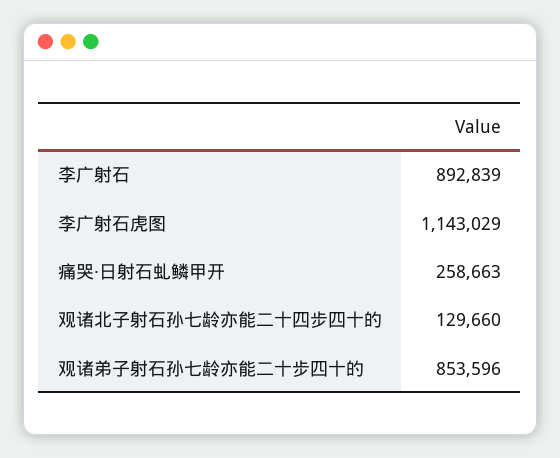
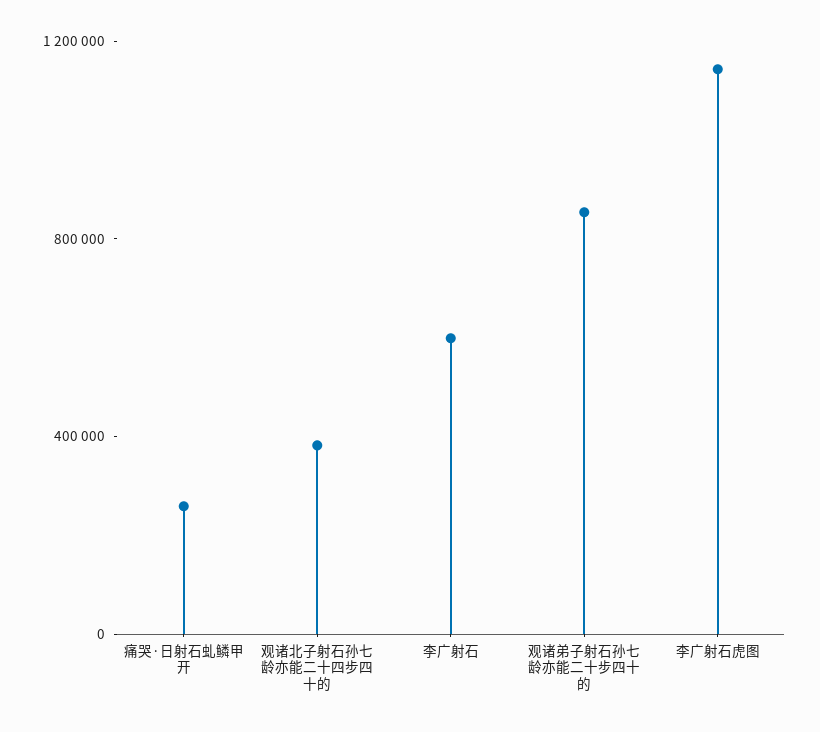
  {
-   "李广射石": 892839,
+   "李广射石": 600000,
    "李广射石虎图": 1143029,
    "痛哭·日射石虬鳞甲开": 258663,
-   "观诸北子射石孙七龄亦能二十四步四十的": 129660,
+   "观诸北子射石孙七龄亦能二十四步四十的": 400000,
    "观诸弟子射石孙七龄亦能二十步四十的": 853596
  }

